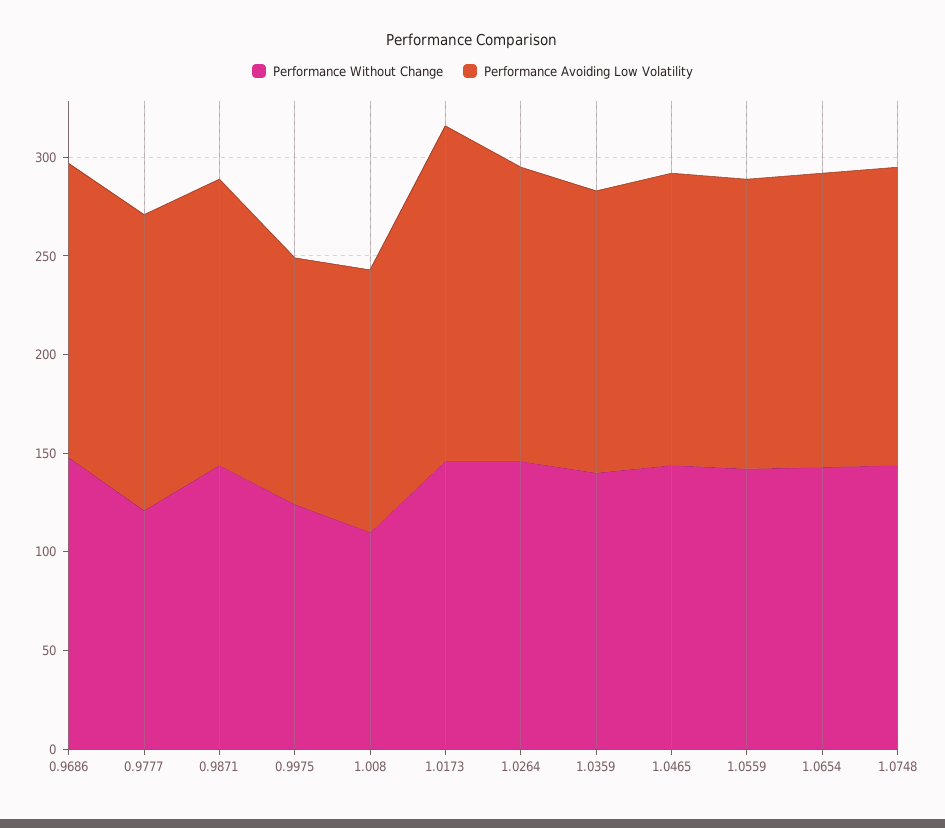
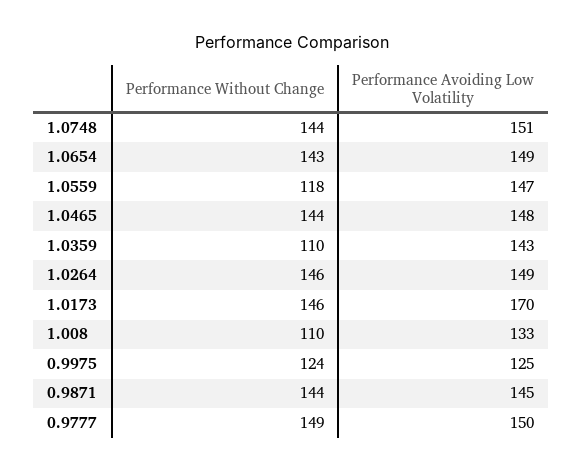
  {
    "Performance Without Change": {
-     "0.9686": 150,
-     "0.9777": 120,
+     "0.9777": 149,
      "0.9871": 144,
      "0.9975": 124,
      "1.008": 110,
      "1.0173": 146,
      "1.0264": 146,
-     "1.0359": 140,
+     "1.0359": 110,
      "1.0465": 144,
-     "1.0559": 140,
+     "1.0559": 118,
      "1.0654": 143,
      "1.0748": 144
    },
    "Performance Avoiding Low Volatility": {
-     "0.9686": 150,
      "0.9777": 150,
      "0.9871": 145,
      "0.9975": 125,
      "1.008": 133,
      "1.0173": 170,
      "1.0264": 149,
      "1.0359": 143,
      "1.0465": 148,
      "1.0559": 147,
      "1.0654": 149,
      "1.0748": 151
    }
  }

